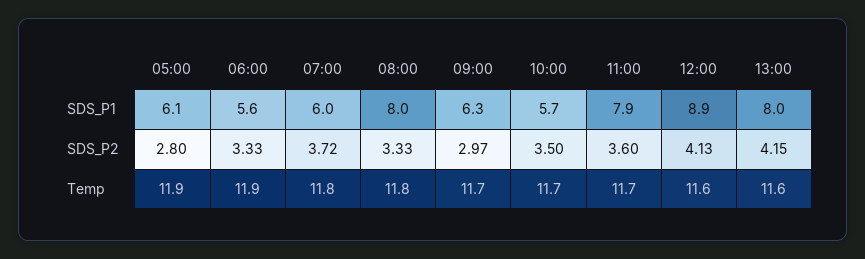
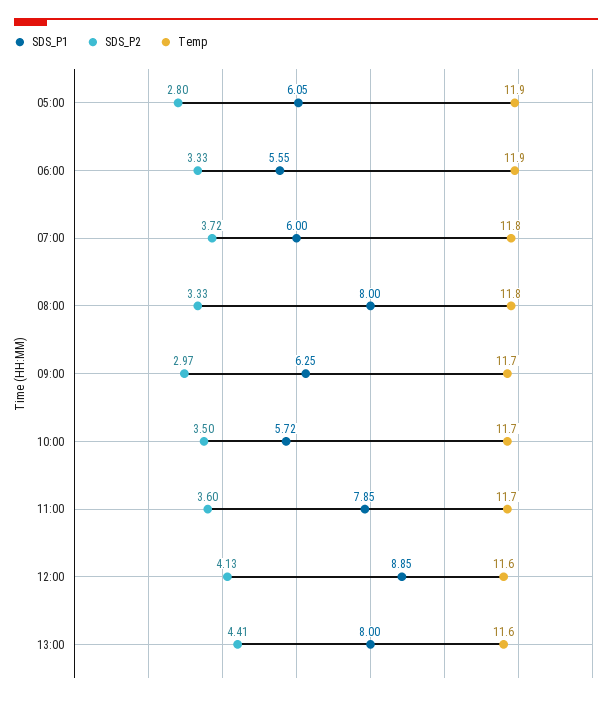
  {
    "SDS_P1": {
      "05:00": 6.05,
      "06:00": 5.55,
      "07:00": 6,
      "08:00": 8,
      "09:00": 6.25,
      "10:00": 5.72,
      "11:00": 7.85,
      "12:00": 8.85,
      "13:00": 8
    },
    "SDS_P2": {
      "05:00": 2.8,
      "06:00": 3.33,
      "07:00": 3.72,
      "08:00": 3.33,
      "09:00": 2.97,
      "10:00": 3.5,
      "11:00": 3.6,
      "12:00": 4.13,
-     "13:00": 4.15
+     "13:00": 4.41
    },
    "Temp": {
      "05:00": 11.9,
      "06:00": 11.9,
      "07:00": 11.8,
      "08:00": 11.8,
      "09:00": 11.7,
      "10:00": 11.7,
      "11:00": 11.7,
      "12:00": 11.6,
      "13:00": 11.6
    }
  }

